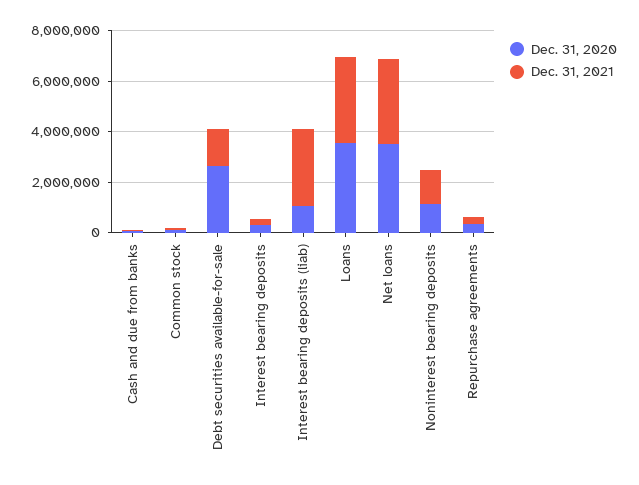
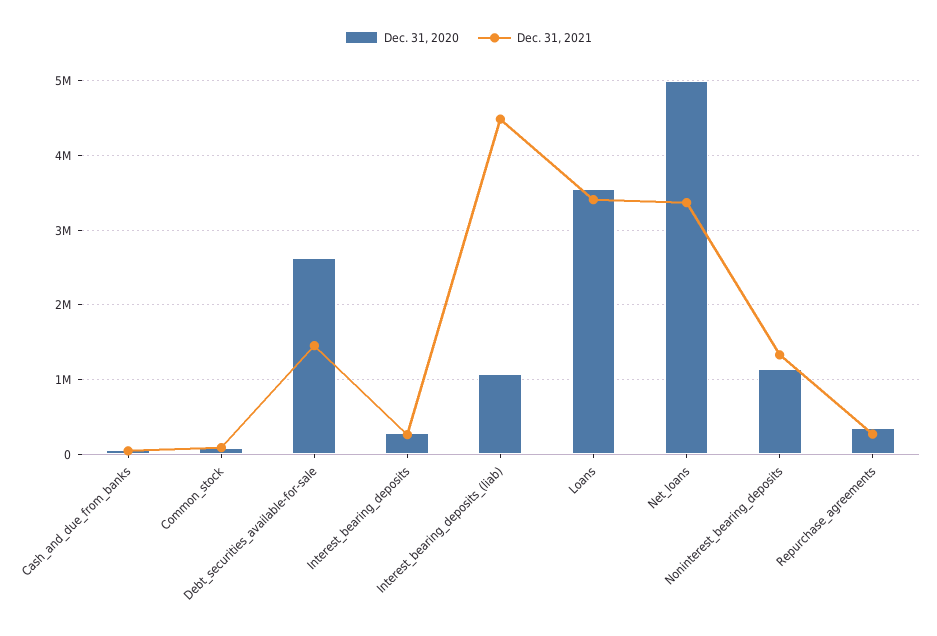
  {
    "Dec. 31, 2020": {
      "Cash and due from banks": 100000,
      "Common stock": 100000,
      "Debt securities available-for-sale": 2600000,
      "Interest bearing deposits": 300000,
      "Interest bearing deposits (liab)": 1100000,
      "Loans": 3600000,
-     "Net loans": 3500000,
+     "Net loans": 5000000,
      "Noninterest bearing deposits": 1100000,
      "Repurchase agreements": 400000
    },
    "Dec. 31, 2021": {
      "Cash and due from banks": 0,
      "Common stock": 100000,
      "Debt securities available-for-sale": 1500000,
      "Interest bearing deposits": 300000,
-     "Interest bearing deposits (liab)": 3000000,
+     "Interest bearing deposits (liab)": 4500000,
      "Loans": 3400000,
      "Net loans": 3400000,
      "Noninterest bearing deposits": 1300000,
      "Repurchase agreements": 300000
    }
  }

